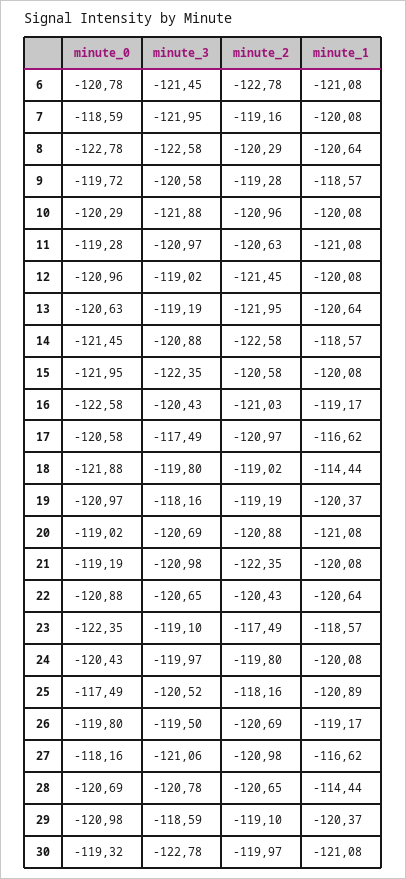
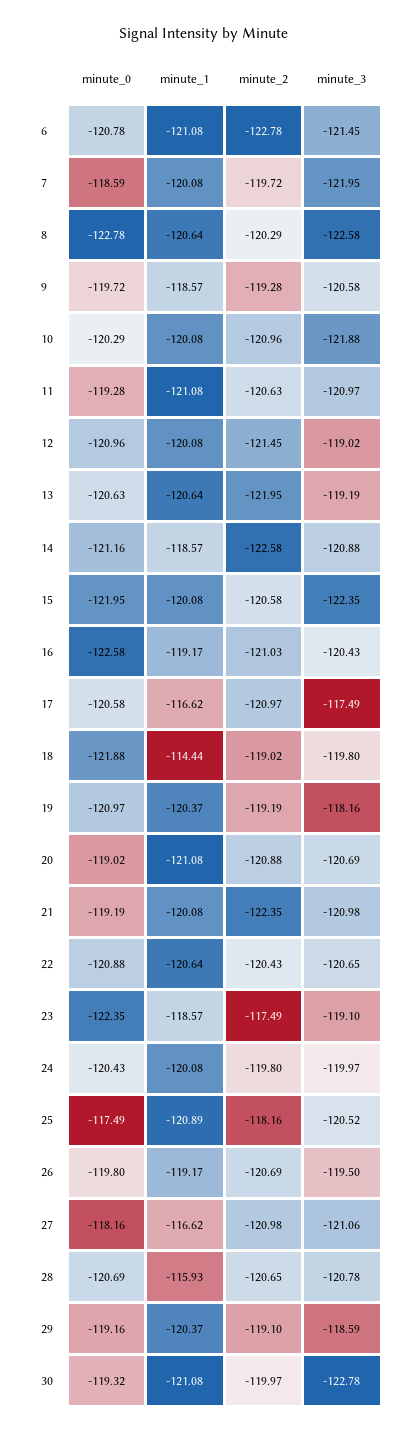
  {
    "minute_0": {
      "6": -120.78,
      "7": -118.59,
      "8": -122.78,
      "9": -119.72,
      "10": -120.29,
      "11": -119.28,
      "12": -120.96,
      "13": -120.63,
-     "14": -121.45,
+     "14": -121.16,
      "15": -121.95,
      "16": -122.58,
      "17": -120.58,
      "18": -121.88,
      "19": -120.97,
      "20": -119.02,
      "21": -119.19,
      "22": -120.88,
      "23": -122.35,
      "24": -120.43,
      "25": -117.49,
      "26": -119.8,
      "27": -118.16,
      "28": -120.69,
-     "29": -120.98,
+     "29": -119.16,
      "30": -119.32
    },
    "minute_3": {
      "6": -121.45,
      "7": -121.95,
      "8": -122.58,
      "9": -120.58,
      "10": -121.88,
      "11": -120.97,
      "12": -119.02,
      "13": -119.19,
      "14": -120.88,
      "15": -122.35,
      "16": -120.43,
      "17": -117.49,
      "18": -119.8,
      "19": -118.16,
      "20": -120.69,
      "21": -120.98,
      "22": -120.65,
      "23": -119.1,
      "24": -119.97,
      "25": -120.52,
      "26": -119.5,
      "27": -121.06,
      "28": -120.78,
      "29": -118.59,
      "30": -122.78
    },
    "minute_2": {
      "6": -122.78,
-     "7": -119.16,
+     "7": -119.72,
      "8": -120.29,
      "9": -119.28,
      "10": -120.96,
      "11": -120.63,
      "12": -121.45,
      "13": -121.95,
      "14": -122.58,
      "15": -120.58,
      "16": -121.03,
      "17": -120.97,
      "18": -119.02,
      "19": -119.19,
      "20": -120.88,
      "21": -122.35,
      "22": -120.43,
      "23": -117.49,
      "24": -119.8,
      "25": -118.16,
      "26": -120.69,
      "27": -120.98,
      "28": -120.65,
      "29": -119.1,
      "30": -119.97
    },
    "minute_1": {
      "6": -121.08,
      "7": -120.08,
      "8": -120.64,
      "9": -118.57,
      "10": -120.08,
      "11": -121.08,
      "12": -120.08,
      "13": -120.64,
      "14": -118.57,
      "15": -120.08,
      "16": -119.17,
      "17": -116.62,
      "18": -114.44,
      "19": -120.37,
      "20": -121.08,
      "21": -120.08,
      "22": -120.64,
      "23": -118.57,
      "24": -120.08,
      "25": -120.89,
      "26": -119.17,
      "27": -116.62,
-     "28": -114.44,
+     "28": -115.93,
      "29": -120.37,
      "30": -121.08
    }
  }

